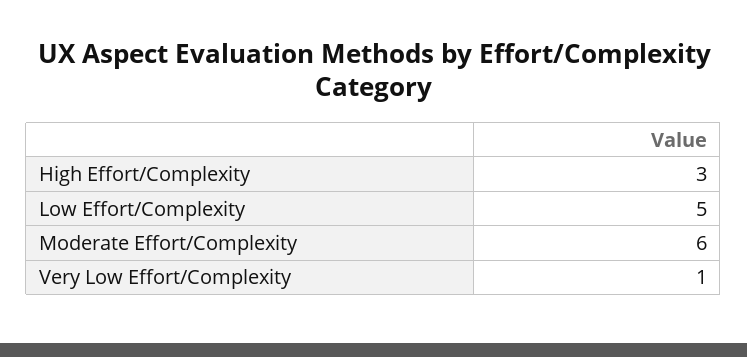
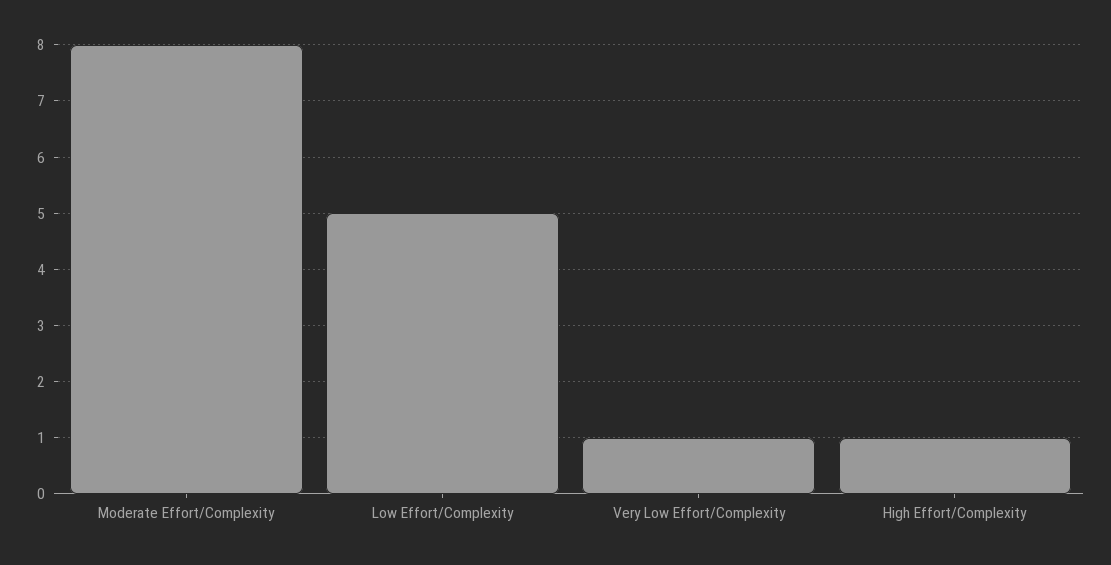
  {
-   "High Effort/Complexity": 3,
+   "High Effort/Complexity": 1,
    "Low Effort/Complexity": 5,
-   "Moderate Effort/Complexity": 6,
+   "Moderate Effort/Complexity": 8,
    "Very Low Effort/Complexity": 1
  }

